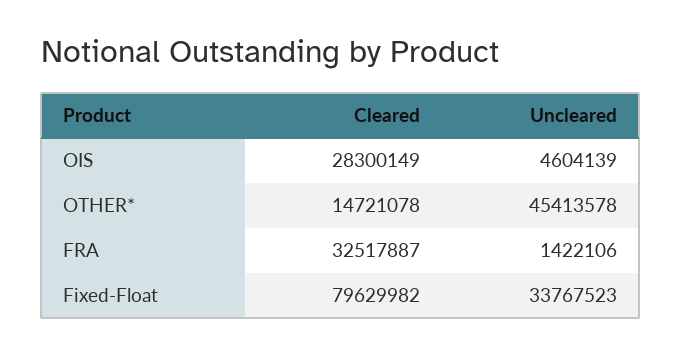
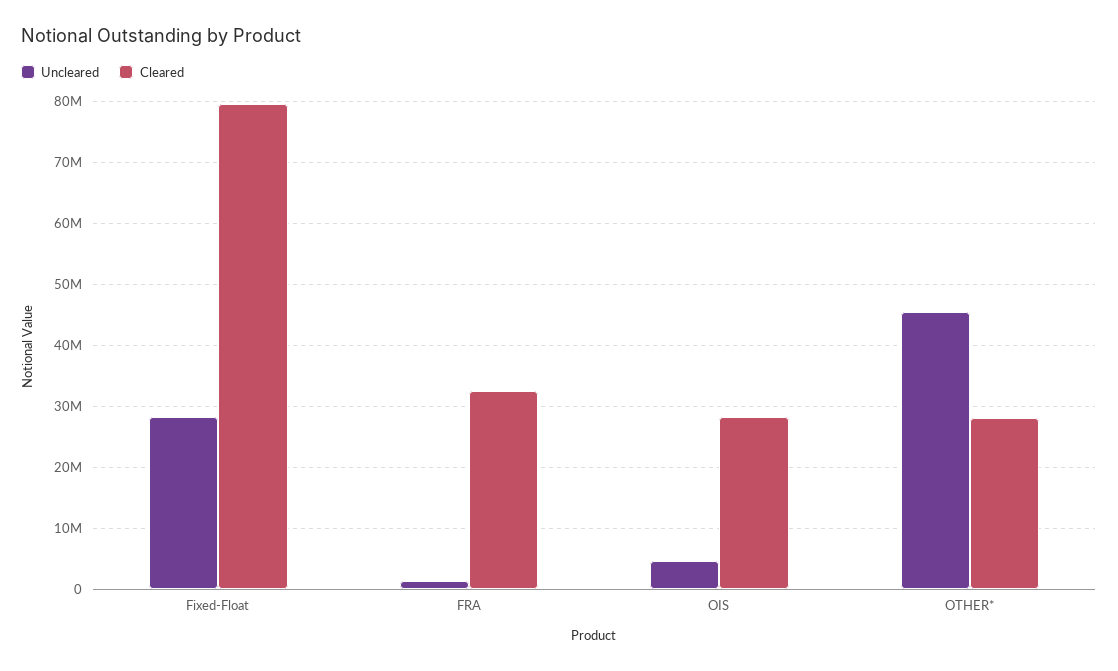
  {
    "Cleared": {
      "OIS": 28300149,
-     "OTHER*": 14721078,
+     "OTHER*": 28000000,
      "FRA": 32517887,
      "Fixed-Float": 79629982
    },
    "Uncleared": {
      "OIS": 4604139,
      "OTHER*": 45413578,
      "FRA": 1422106,
-     "Fixed-Float": 33767523
+     "Fixed-Float": 28000000
    }
  }

